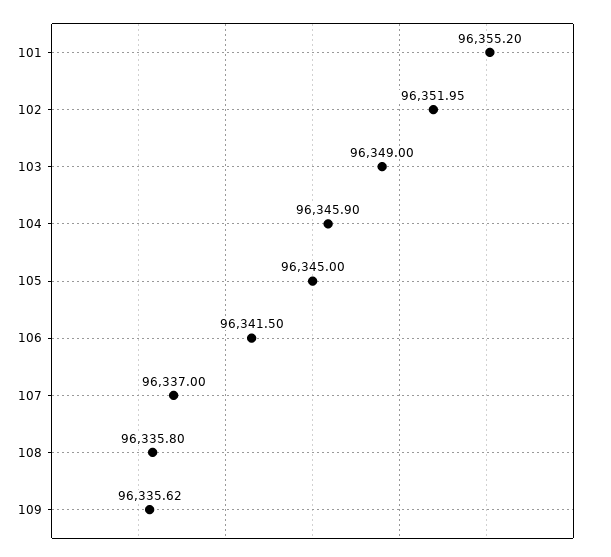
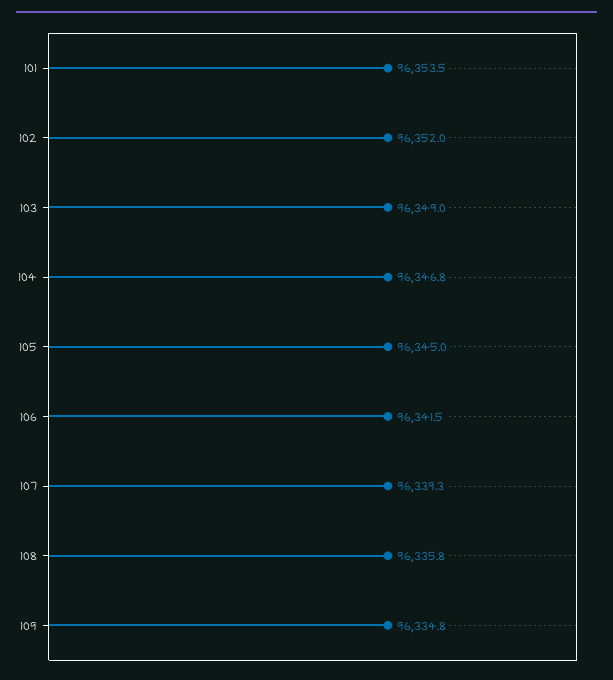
  {
-   "101": 96355.2,
+   "101": 96353.5,
    "102": 96351.95,
    "103": 96349,
-   "104": 96345.9,
+   "104": 96346.8,
    "105": 96345,
    "106": 96341.5,
-   "107": 96337,
+   "107": 96339.3,
    "108": 96335.8,
-   "109": 96335.62
+   "109": 96334.8
  }

